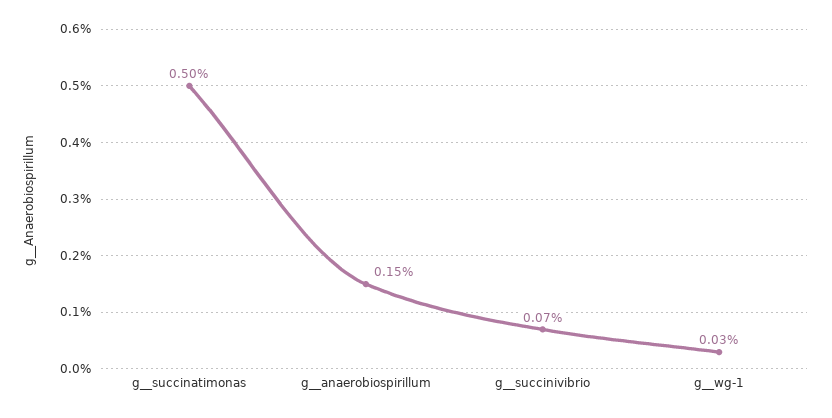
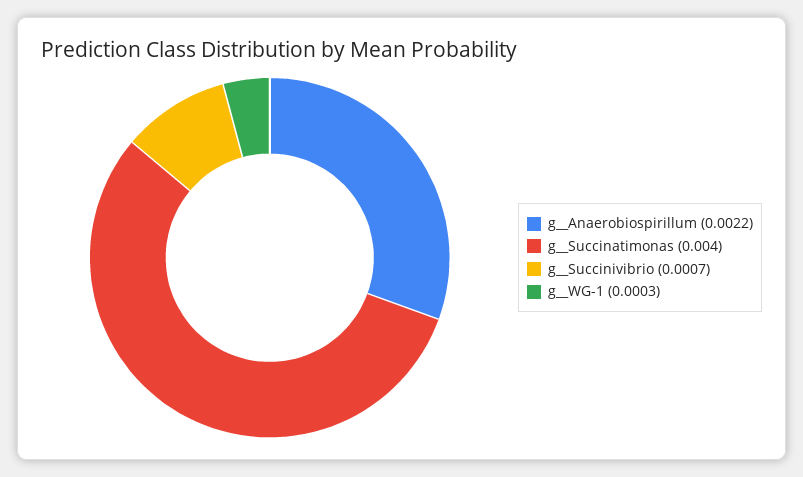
  {
-   "g__succinatimonas": 0.005,
+   "g__succinatimonas": 0.004,
-   "g__anaerobiospirillum": 0.0015,
+   "g__anaerobiospirillum": 0.0022,
    "g__succinivibrio": 0.0007,
    "g__wg-1": 0.0003
  }

